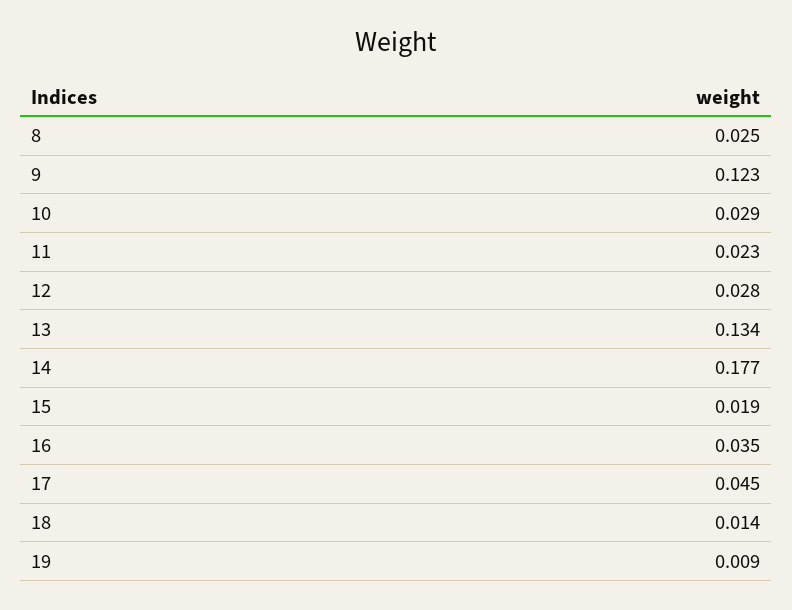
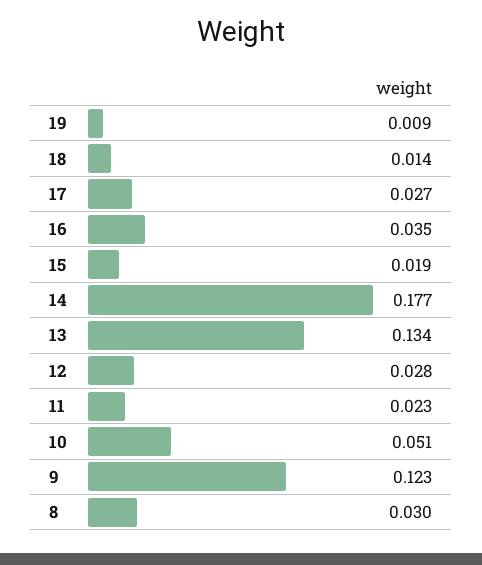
  {
-   "8": 0.025,
+   "8": 0.03,
    "9": 0.123,
-   "10": 0.029,
+   "10": 0.051,
    "11": 0.023,
    "12": 0.028,
    "13": 0.134,
    "14": 0.177,
    "15": 0.019,
    "16": 0.035,
-   "17": 0.045,
+   "17": 0.027,
    "18": 0.014,
    "19": 0.009
  }

